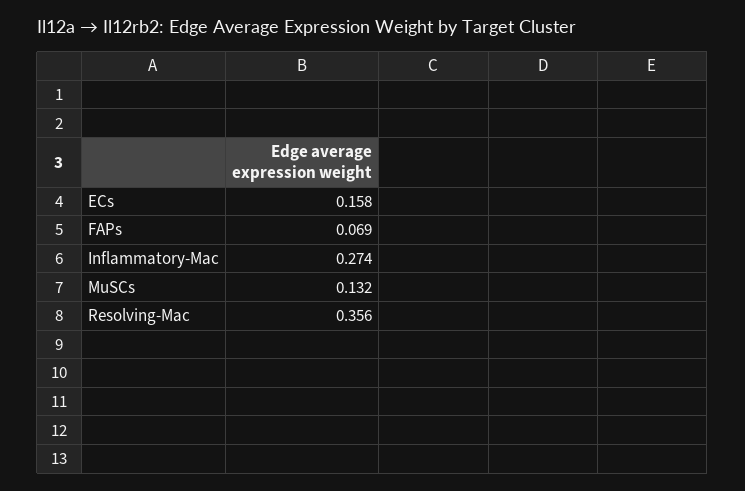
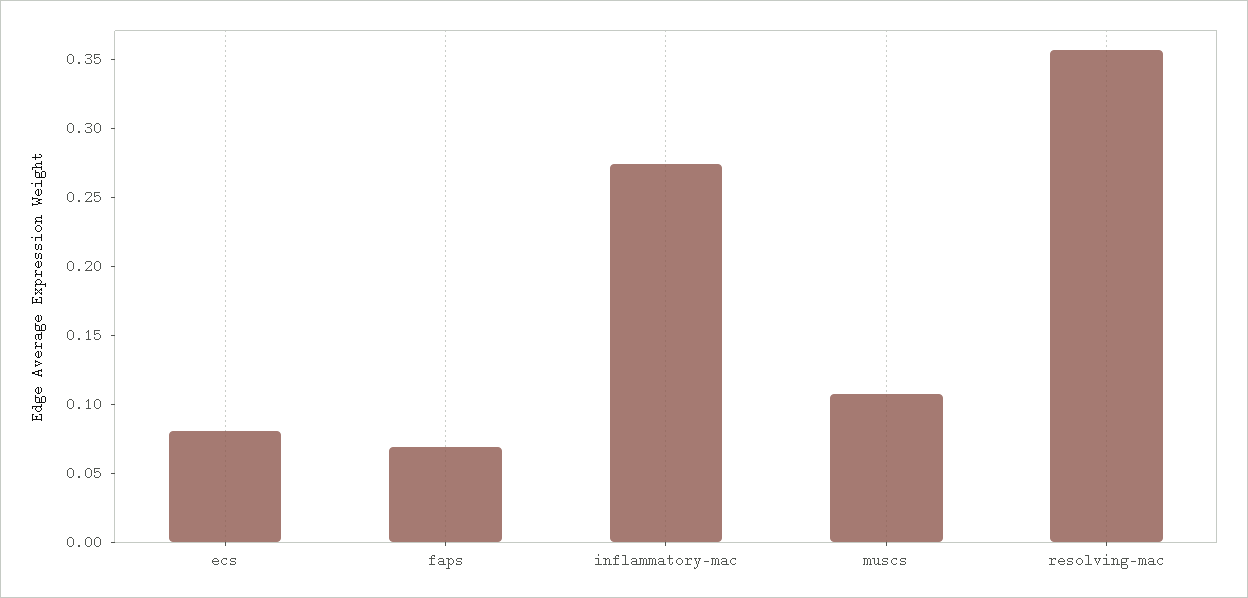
  {
-   "ECs": 0.158,
+   "ECs": 0.08,
    "FAPs": 0.069,
    "Inflammatory-Mac": 0.274,
-   "MuSCs": 0.132,
+   "MuSCs": 0.11,
    "Resolving-Mac": 0.356
  }

